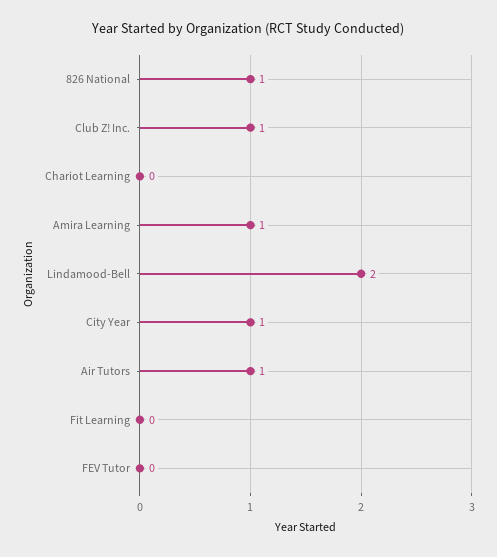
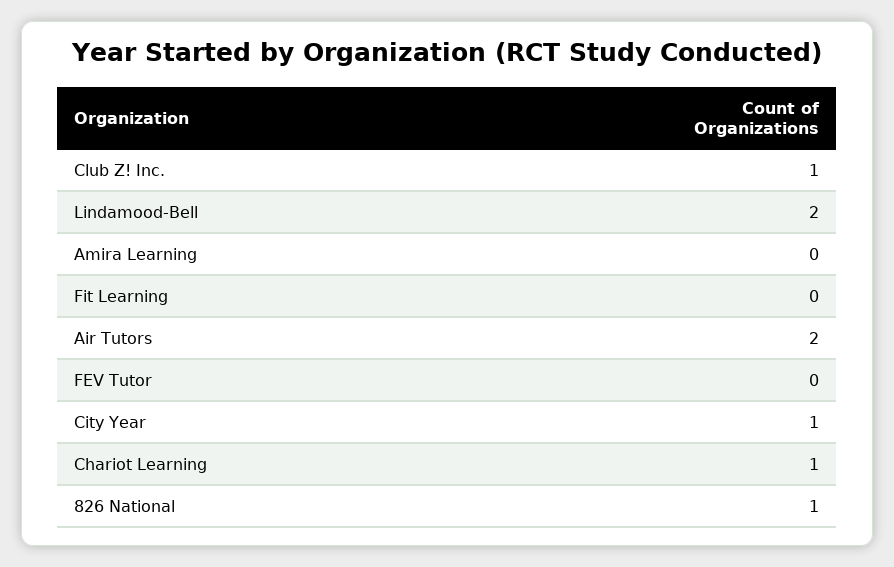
  {
    "826 National": 1,
    "Club Z! Inc.": 1,
-   "Chariot Learning": 0,
+   "Chariot Learning": 1,
-   "Amira Learning": 1,
+   "Amira Learning": 0,
    "Lindamood-Bell": 2,
    "City Year": 1,
-   "Air Tutors": 1,
+   "Air Tutors": 2,
    "Fit Learning": 0,
    "FEV Tutor": 0
  }

